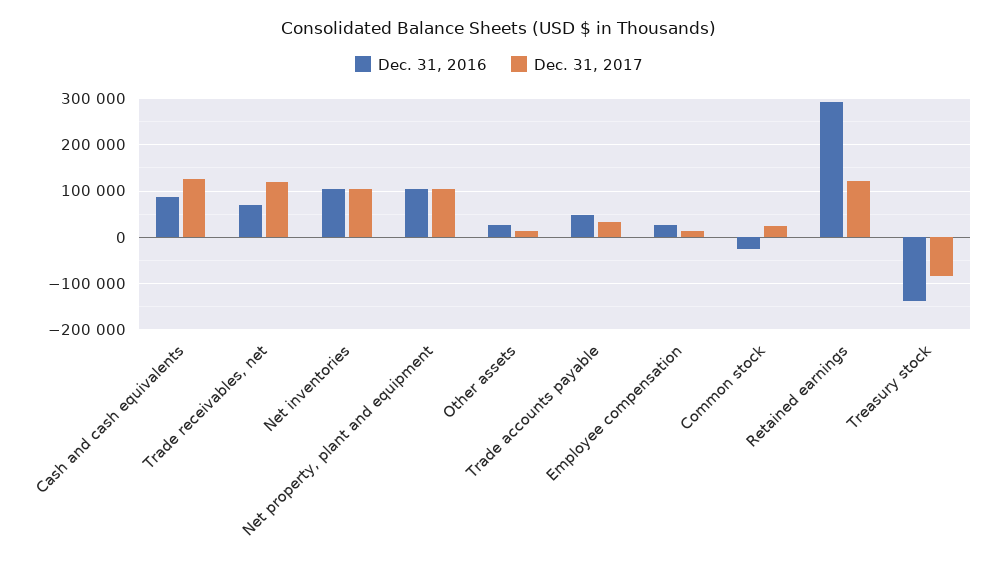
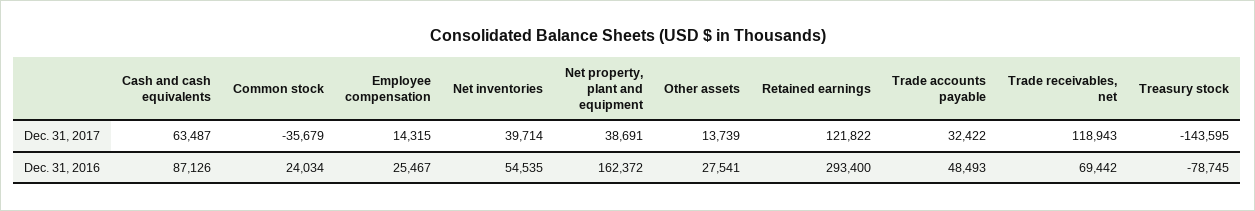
  {
    "Dec. 31, 2016": {
      "Cash and cash equivalents": 87126,
      "Trade receivables, net": 69442,
-     "Net inventories": 100000,
+     "Net inventories": 54535,
-     "Net property, plant and equipment": 100000,
+     "Net property, plant and equipment": 162372,
      "Other assets": 27541,
      "Trade accounts payable": 48493,
      "Employee compensation": 25467,
-     "Common stock": -20000,
+     "Common stock": 24034,
      "Retained earnings": 293400,
-     "Treasury stock": -140000
+     "Treasury stock": -78745
    },
    "Dec. 31, 2017": {
-     "Cash and cash equivalents": 120000,
+     "Cash and cash equivalents": 63487,
      "Trade receivables, net": 118943,
-     "Net inventories": 100000,
+     "Net inventories": 39714,
-     "Net property, plant and equipment": 100000,
+     "Net property, plant and equipment": 38691,
      "Other assets": 13739,
      "Trade accounts payable": 32422,
      "Employee compensation": 14315,
-     "Common stock": 20000,
+     "Common stock": -35679,
      "Retained earnings": 121822,
-     "Treasury stock": -80000
+     "Treasury stock": -143595
    }
  }

